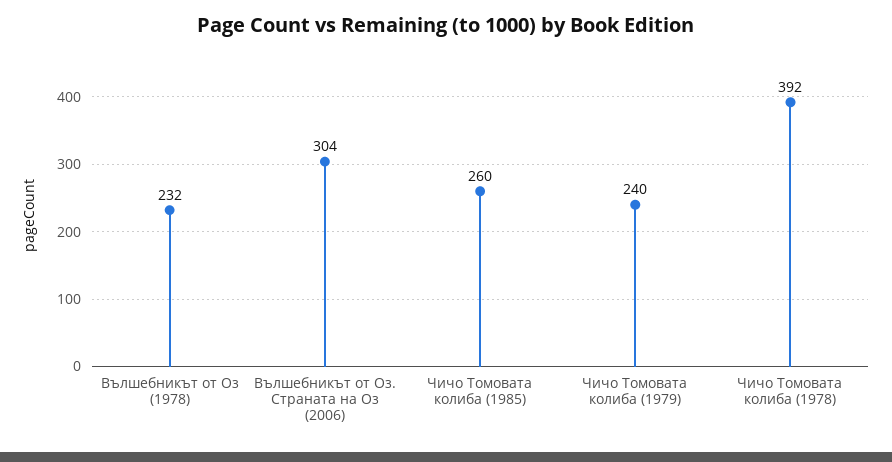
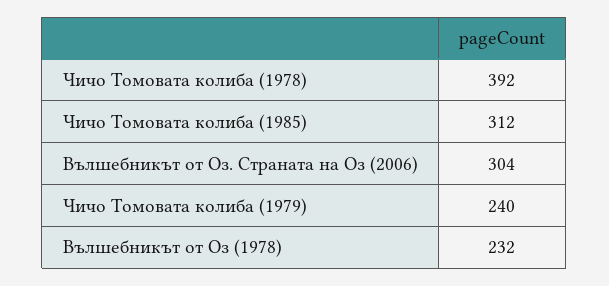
  {
    "Вълшебникът от Оз (1978)": 232,
    "Вълшебникът от Оз. Страната на Оз (2006)": 304,
-   "Чичо Томовата колиба (1985)": 260,
+   "Чичо Томовата колиба (1985)": 312,
    "Чичо Томовата колиба (1979)": 240,
    "Чичо Томовата колиба (1978)": 392
  }

